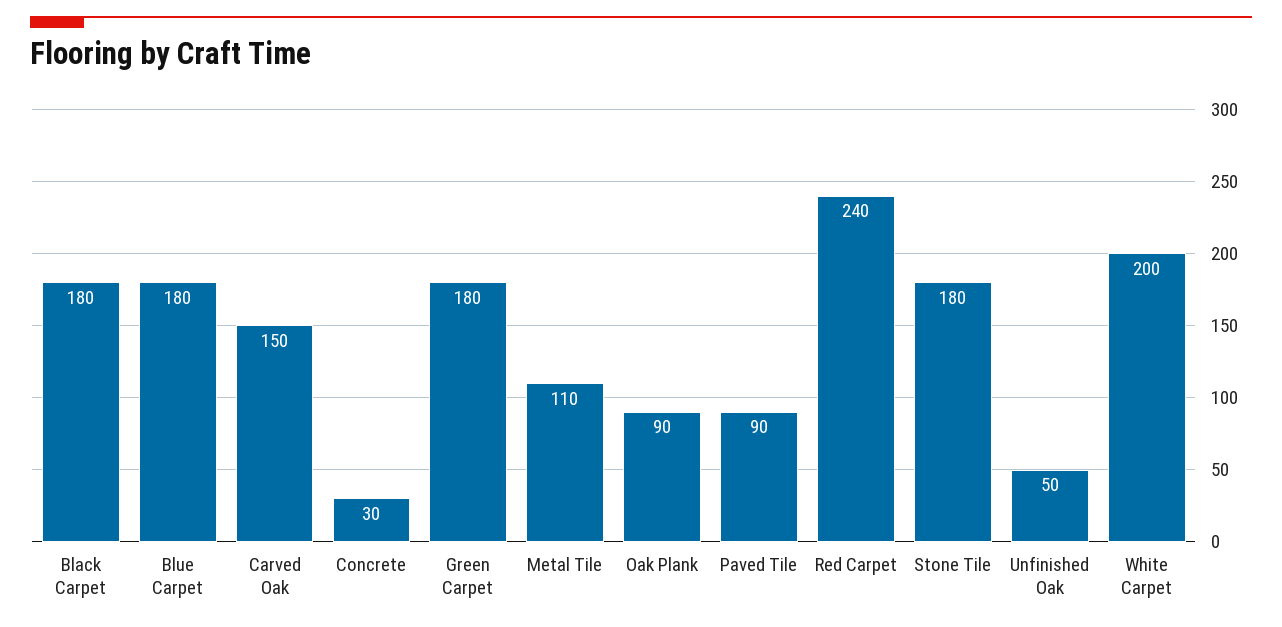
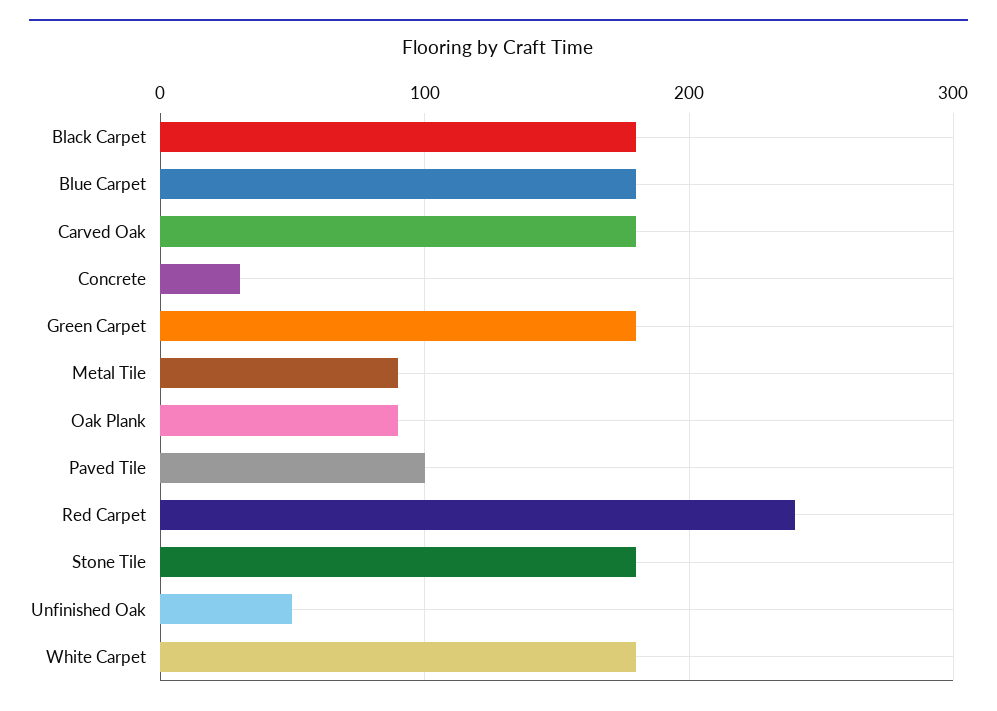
  {
    "Black Carpet": 180,
    "Blue Carpet": 180,
-   "Carved Oak": 150,
+   "Carved Oak": 180,
    "Concrete": 30,
    "Green Carpet": 180,
-   "Metal Tile": 110,
+   "Metal Tile": 90,
    "Oak Plank": 90,
-   "Paved Tile": 90,
+   "Paved Tile": 100,
    "Red Carpet": 240,
    "Stone Tile": 180,
    "Unfinished Oak": 50,
-   "White Carpet": 200
+   "White Carpet": 180
  }

